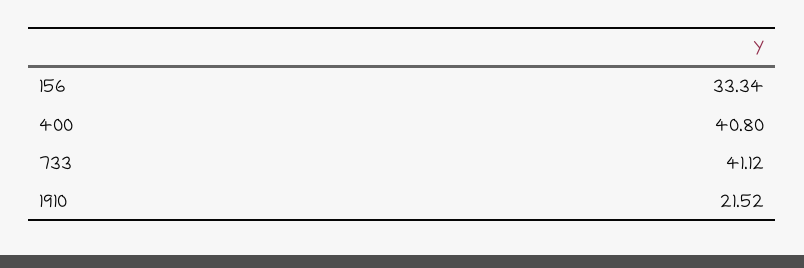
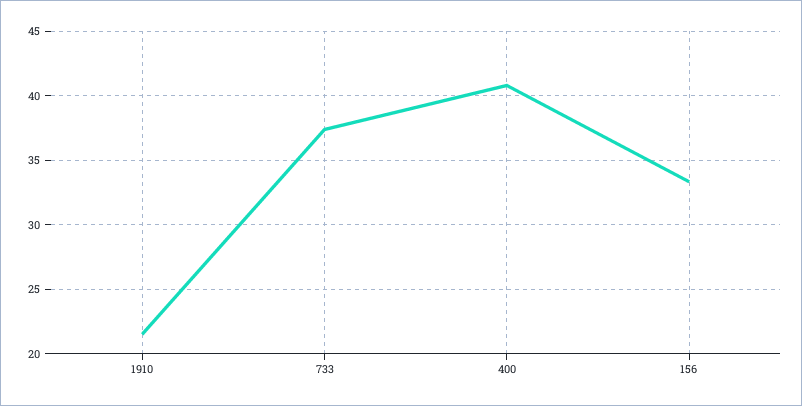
  {
    "156": 33.34,
    "400": 40.8,
-   "733": 41.12,
+   "733": 37.5,
    "1910": 21.52
  }

